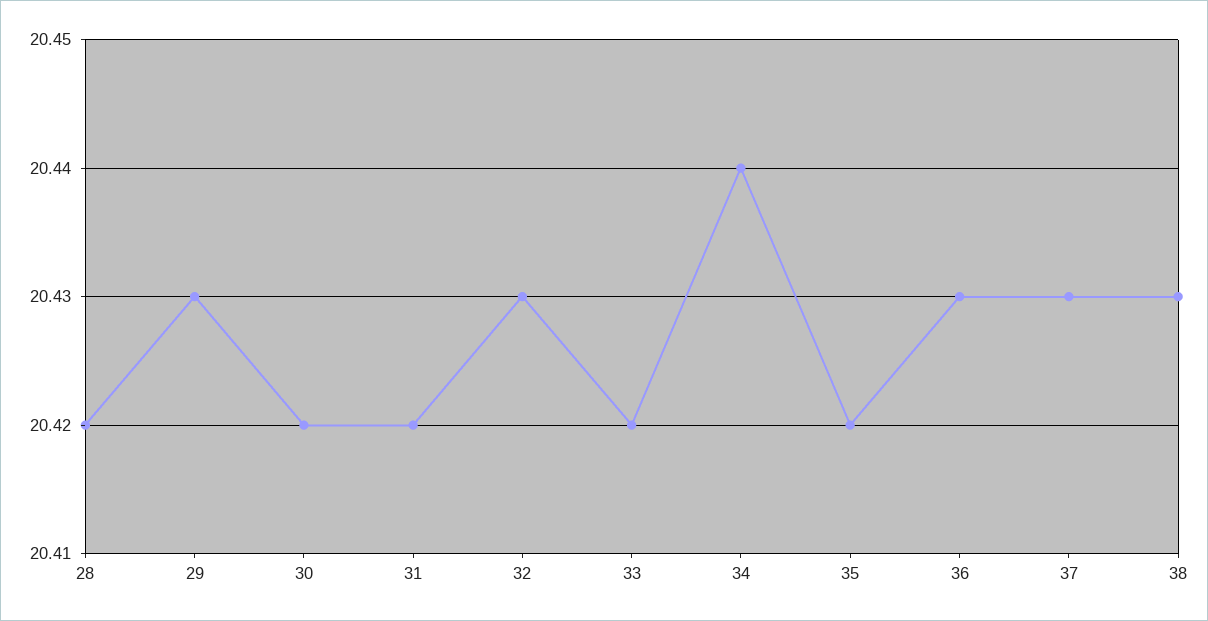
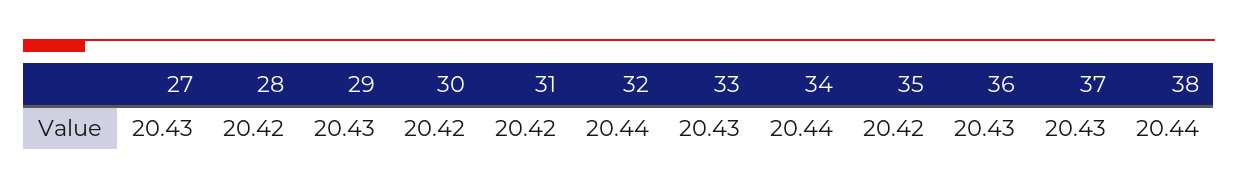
  {
    "28": 20.42,
    "29": 20.43,
    "30": 20.42,
    "31": 20.42,
-   "32": 20.43,
+   "32": 20.44,
-   "33": 20.42,
+   "33": 20.43,
    "34": 20.44,
    "35": 20.42,
    "36": 20.43,
    "37": 20.43,
-   "38": 20.43
+   "38": 20.44,
+   "27": 20.43
  }

